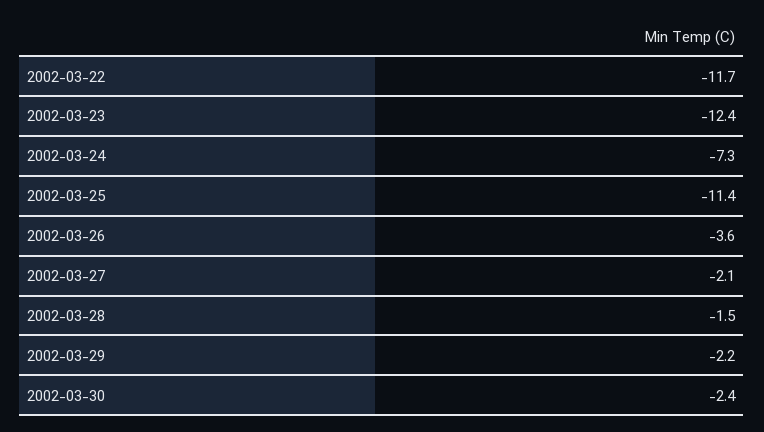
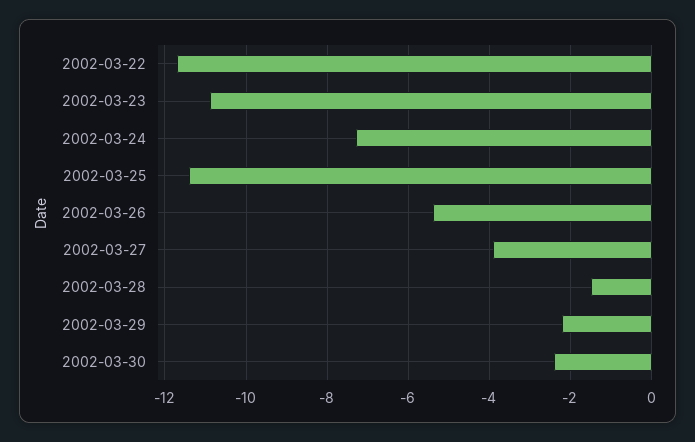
  {
    "2002-03-22": -11.7,
-   "2002-03-23": -12.4,
+   "2002-03-23": -11,
    "2002-03-24": -7.3,
    "2002-03-25": -11.4,
-   "2002-03-26": -3.6,
+   "2002-03-26": -5.5,
-   "2002-03-27": -2.1,
+   "2002-03-27": -4,
    "2002-03-28": -1.5,
    "2002-03-29": -2.2,
    "2002-03-30": -2.4
  }

